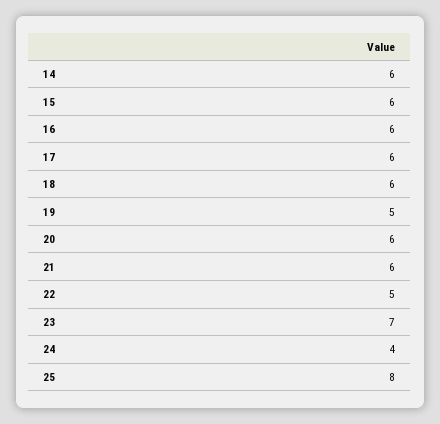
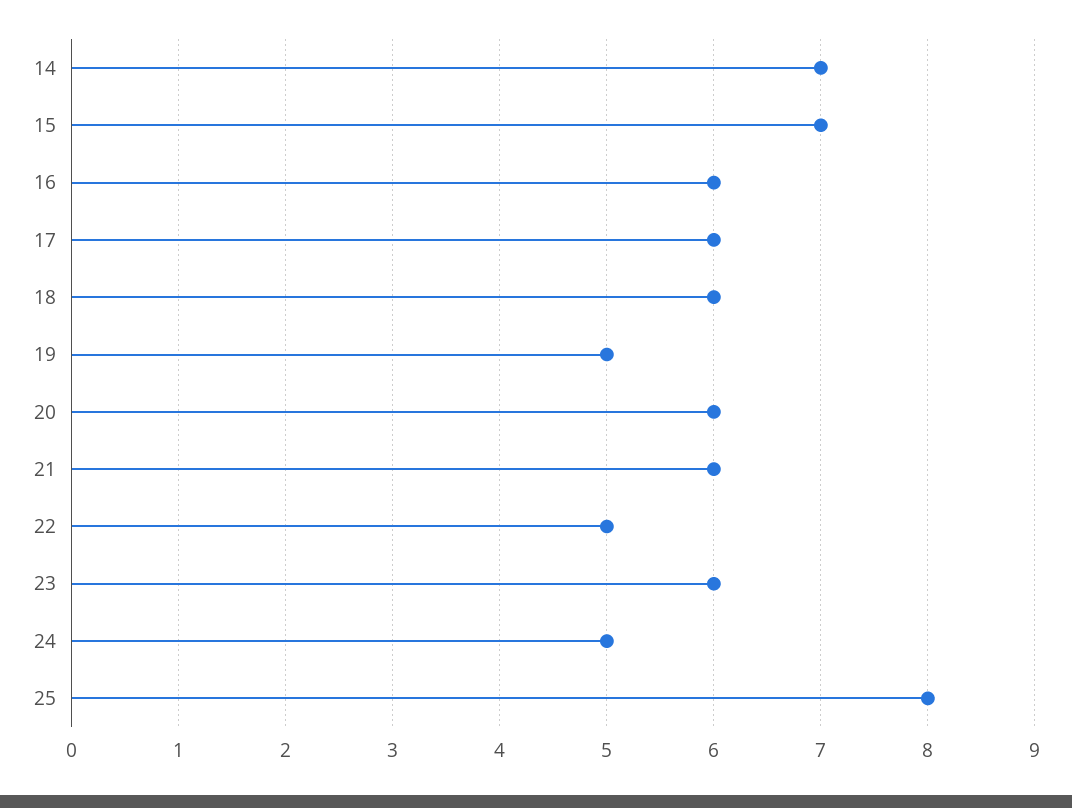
  {
-   "14": 6,
+   "14": 7,
-   "15": 6,
+   "15": 7,
    "16": 6,
    "17": 6,
    "18": 6,
    "19": 5,
    "20": 6,
    "21": 6,
    "22": 5,
-   "23": 7,
+   "23": 6,
-   "24": 4,
+   "24": 5,
    "25": 8
  }

